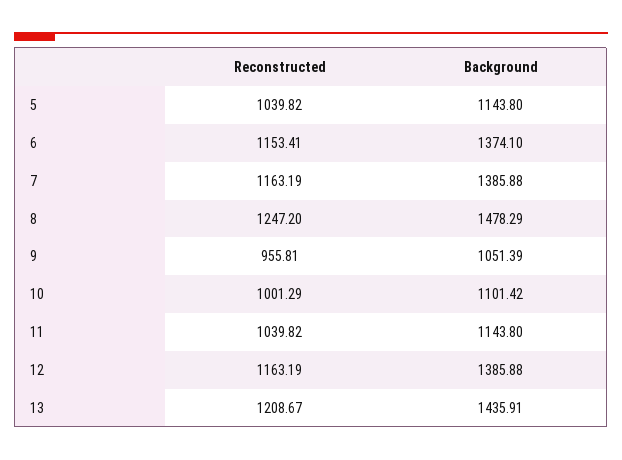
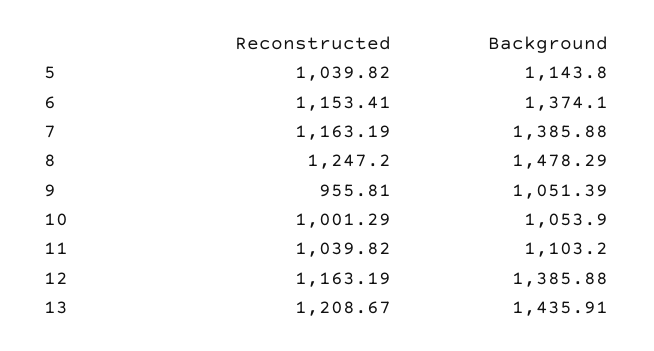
  {
    "Reconstructed": {
      "5": 1039.82,
      "6": 1153.41,
      "7": 1163.19,
      "8": 1247.2,
      "9": 955.81,
      "10": 1001.29,
      "11": 1039.82,
      "12": 1163.19,
      "13": 1208.67
    },
    "Background": {
      "5": 1143.8,
      "6": 1374.1,
      "7": 1385.88,
      "8": 1478.29,
      "9": 1051.39,
-     "10": 1101.42,
+     "10": 1053.9,
-     "11": 1143.8,
+     "11": 1103.2,
      "12": 1385.88,
      "13": 1435.91
    }
  }

